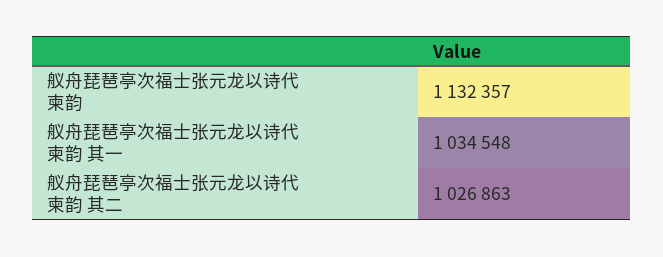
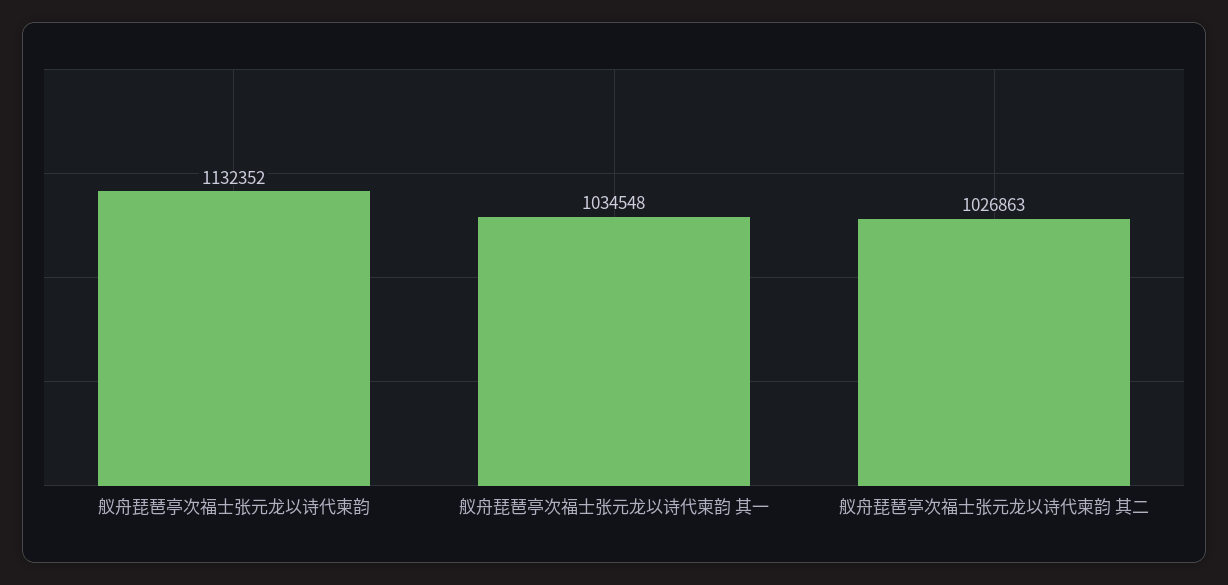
  {
-   "舣舟琵琶亭次福士张元龙以诗代柬韵": 1132357,
+   "舣舟琵琶亭次福士张元龙以诗代柬韵": 1132352,
    "舣舟琵琶亭次福士张元龙以诗代柬韵 其一": 1034548,
    "舣舟琵琶亭次福士张元龙以诗代柬韵 其二": 1026863
  }

